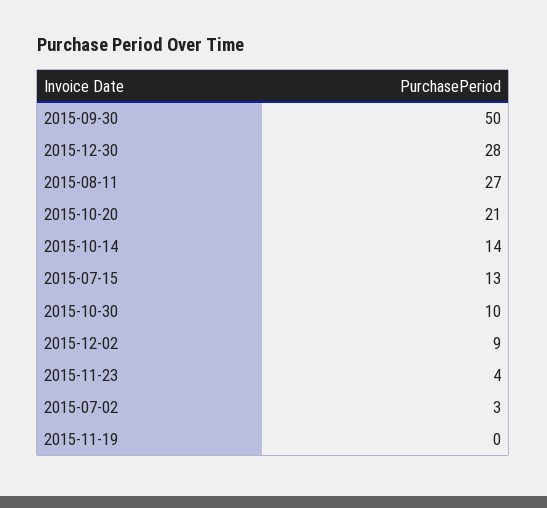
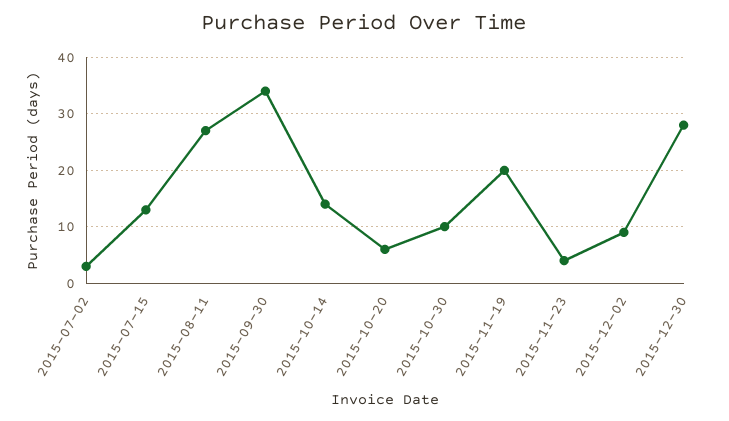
  {
-   "2015-09-30": 50,
+   "2015-09-30": 35,
    "2015-12-30": 28,
    "2015-08-11": 27,
-   "2015-10-20": 21,
+   "2015-10-20": 5,
    "2015-10-14": 14,
    "2015-07-15": 13,
    "2015-10-30": 10,
    "2015-12-02": 9,
    "2015-11-23": 4,
    "2015-07-02": 3,
-   "2015-11-19": 0
+   "2015-11-19": 20
  }

